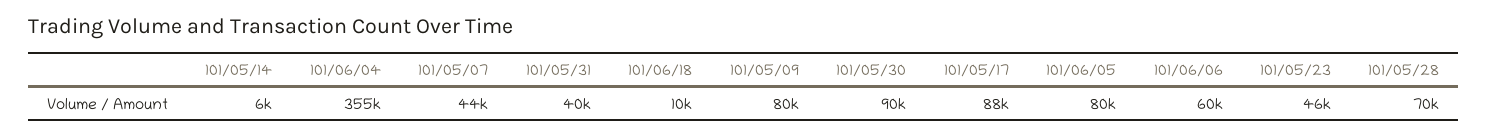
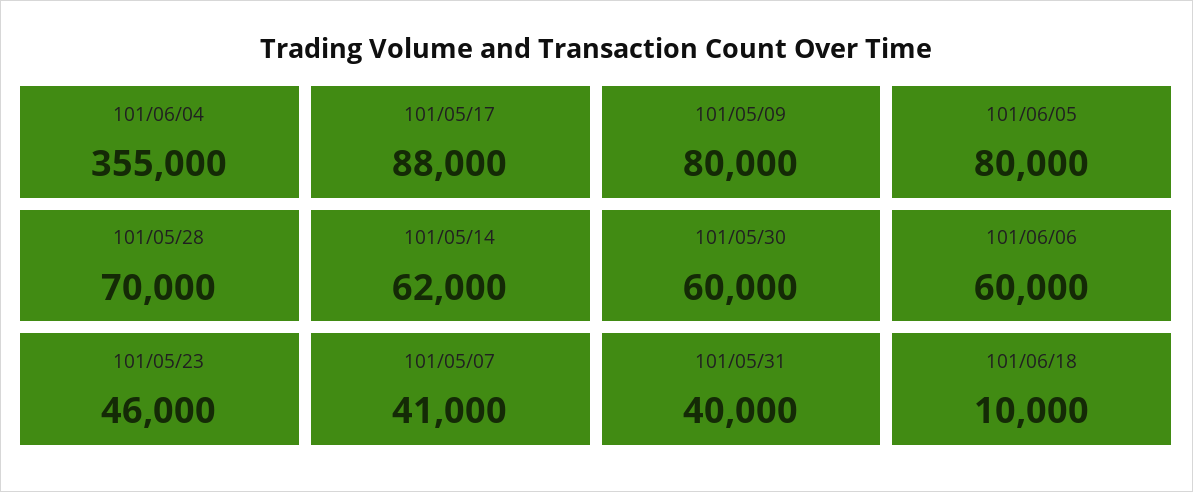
  {
-   "101/05/14": 6000,
+   "101/05/14": 62000,
    "101/06/04": 355000,
-   "101/05/07": 44000,
+   "101/05/07": 41000,
    "101/05/31": 40000,
    "101/06/18": 10000,
    "101/05/09": 80000,
-   "101/05/30": 90000,
+   "101/05/30": 60000,
    "101/05/17": 88000,
    "101/06/05": 80000,
    "101/06/06": 60000,
    "101/05/23": 46000,
    "101/05/28": 70000
  }

